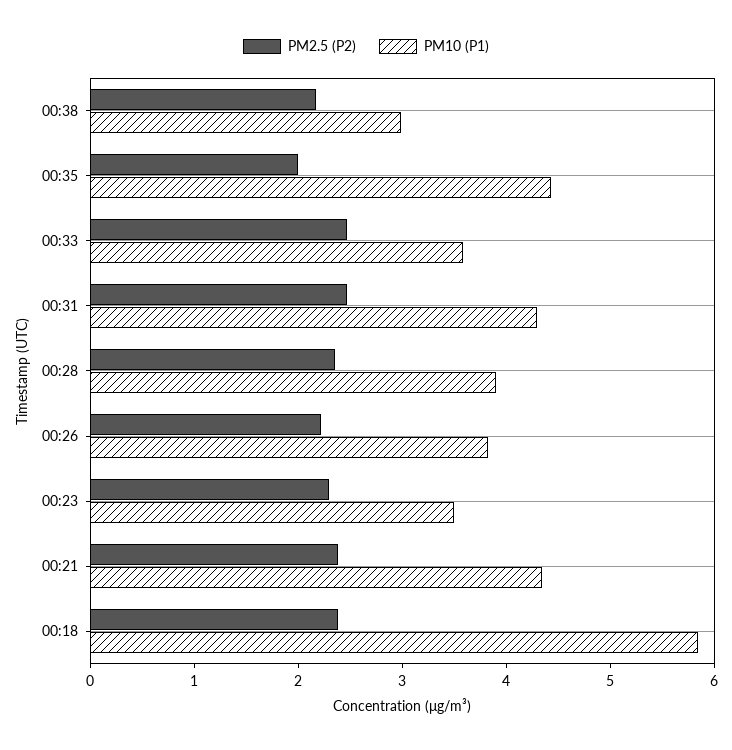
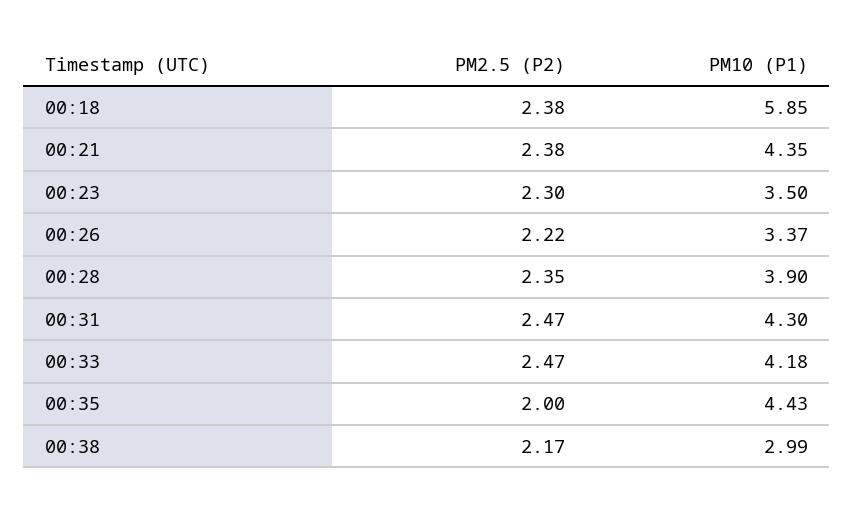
  {
    "PM2.5 (P2)": {
      "00:38": 2.17,
      "00:35": 2,
      "00:33": 2.47,
      "00:31": 2.47,
      "00:28": 2.35,
      "00:26": 2.22,
      "00:23": 2.3,
      "00:21": 2.38,
      "00:18": 2.38
    },
    "PM10 (P1)": {
      "00:38": 2.99,
      "00:35": 4.43,
-     "00:33": 3.6,
+     "00:33": 4.18,
      "00:31": 4.3,
      "00:28": 3.9,
-     "00:26": 3.8,
+     "00:26": 3.37,
      "00:23": 3.5,
      "00:21": 4.35,
      "00:18": 5.85
    }
  }

